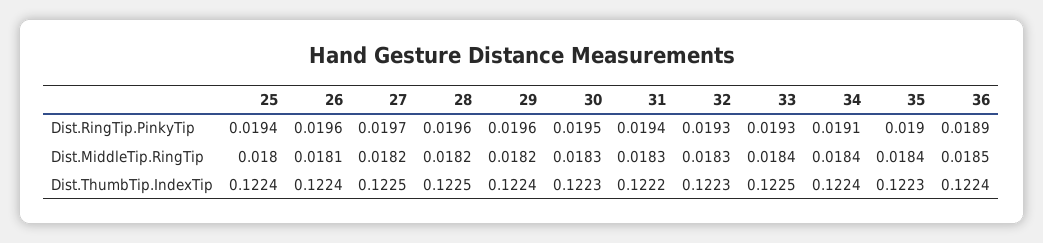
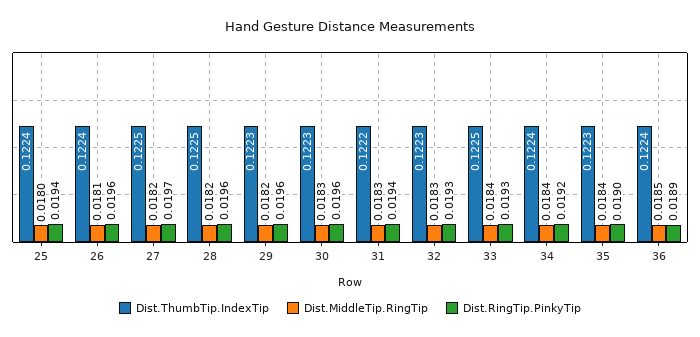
  {
    "Dist.RingTip.PinkyTip": {
      "25": 0.0194,
      "26": 0.0196,
      "27": 0.0197,
      "28": 0.0196,
      "29": 0.0196,
-     "30": 0.0195,
+     "30": 0.0196,
      "31": 0.0194,
      "32": 0.0193,
      "33": 0.0193,
-     "34": 0.0191,
+     "34": 0.0192,
      "35": 0.019,
      "36": 0.0189
    },
    "Dist.MiddleTip.RingTip": {
      "25": 0.018,
      "26": 0.0181,
      "27": 0.0182,
      "28": 0.0182,
      "29": 0.0182,
      "30": 0.0183,
      "31": 0.0183,
      "32": 0.0183,
      "33": 0.0184,
      "34": 0.0184,
      "35": 0.0184,
      "36": 0.0185
    },
    "Dist.ThumbTip.IndexTip": {
      "25": 0.1224,
      "26": 0.1224,
      "27": 0.1225,
      "28": 0.1225,
-     "29": 0.1224,
+     "29": 0.1223,
      "30": 0.1223,
      "31": 0.1222,
      "32": 0.1223,
      "33": 0.1225,
      "34": 0.1224,
      "35": 0.1223,
      "36": 0.1224
    }
  }

